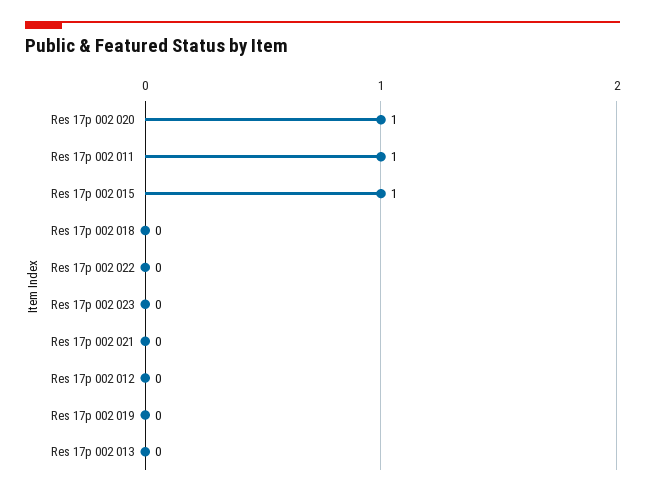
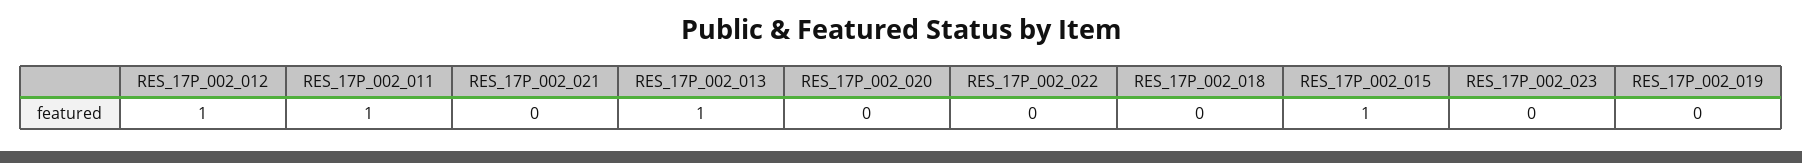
  {
-   "Res 17p 002 020": 1,
+   "Res 17p 002 020": 0,
    "Res 17p 002 011": 1,
    "Res 17p 002 015": 1,
    "Res 17p 002 018": 0,
    "Res 17p 002 022": 0,
    "Res 17p 002 023": 0,
    "Res 17p 002 021": 0,
-   "Res 17p 002 012": 0,
+   "Res 17p 002 012": 1,
    "Res 17p 002 019": 0,
-   "Res 17p 002 013": 0
+   "Res 17p 002 013": 1
  }

